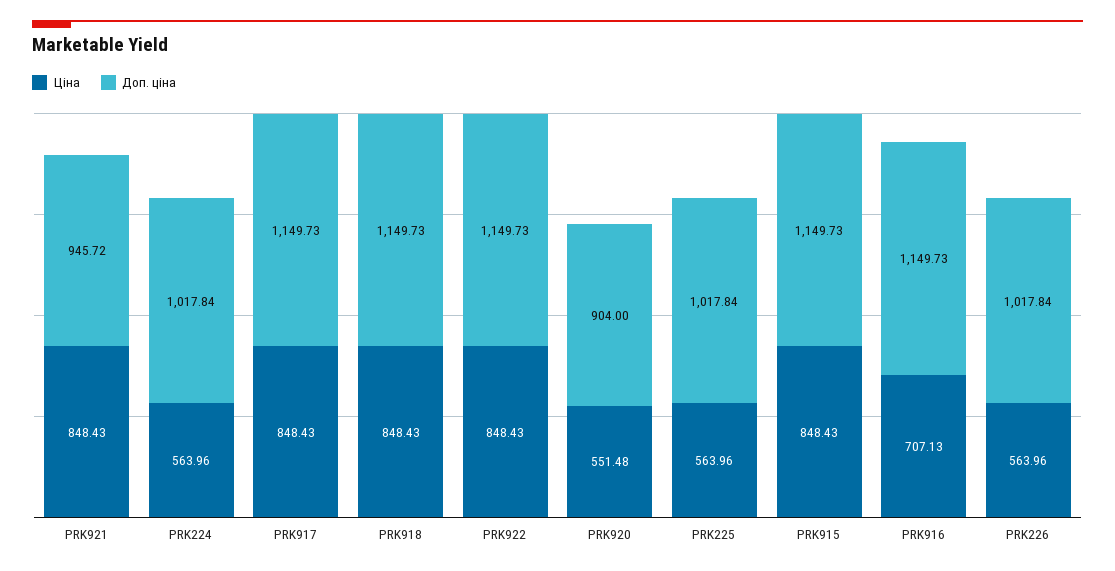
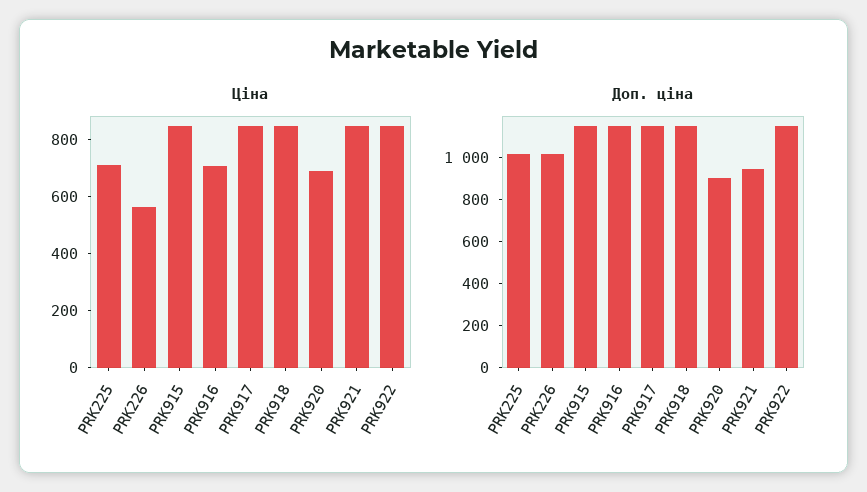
  {
    "Ціна": {
      "PRK921": 848.43,
-     "PRK224": 563.96,
      "PRK917": 848.43,
      "PRK918": 848.43,
      "PRK922": 848.43,
-     "PRK920": 551.48,
+     "PRK920": 700,
-     "PRK225": 563.96,
+     "PRK225": 700,
      "PRK915": 848.43,
      "PRK916": 707.13,
      "PRK226": 563.96
    },
    "Доп. ціна": {
      "PRK921": 945.72,
-     "PRK224": 1017.84,
      "PRK917": 1149.73,
      "PRK918": 1149.73,
      "PRK922": 1149.73,
      "PRK920": 904,
      "PRK225": 1017.84,
      "PRK915": 1149.73,
      "PRK916": 1149.73,
      "PRK226": 1017.84
    }
  }

